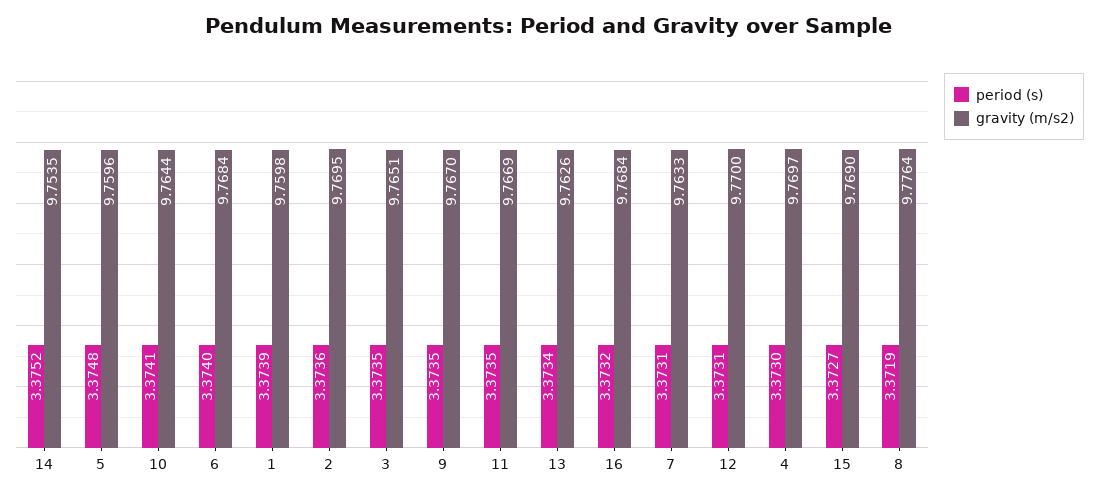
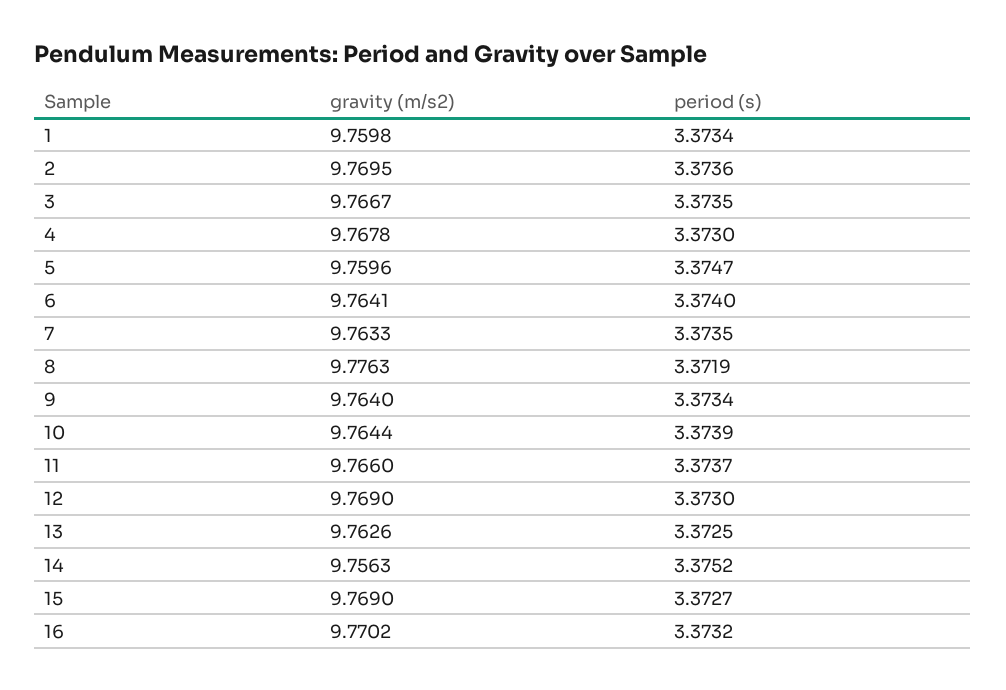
  {
    "period (s)": {
      "14": 3.3752,
-     "5": 3.3748,
+     "5": 3.3747,
-     "10": 3.3741,
+     "10": 3.3739,
      "6": 3.374,
-     "1": 3.3739,
+     "1": 3.3734,
      "2": 3.3736,
      "3": 3.3735,
-     "9": 3.3735,
+     "9": 3.3734,
-     "11": 3.3735,
+     "11": 3.3737,
-     "13": 3.3734,
+     "13": 3.3725,
      "16": 3.3732,
-     "7": 3.3731,
+     "7": 3.3735,
-     "12": 3.3731,
+     "12": 3.373,
      "4": 3.373,
      "15": 3.3727,
      "8": 3.3719
    },
    "gravity (m/s2)": {
-     "14": 9.7535,
+     "14": 9.7563,
      "5": 9.7596,
      "10": 9.7644,
-     "6": 9.7684,
+     "6": 9.7641,
      "1": 9.7598,
      "2": 9.7695,
-     "3": 9.7651,
+     "3": 9.7667,
-     "9": 9.767,
+     "9": 9.764,
-     "11": 9.7669,
+     "11": 9.766,
      "13": 9.7626,
-     "16": 9.7684,
+     "16": 9.7702,
      "7": 9.7633,
-     "12": 9.77,
+     "12": 9.769,
-     "4": 9.7697,
+     "4": 9.7678,
      "15": 9.769,
-     "8": 9.7764
+     "8": 9.7763
    }
  }

